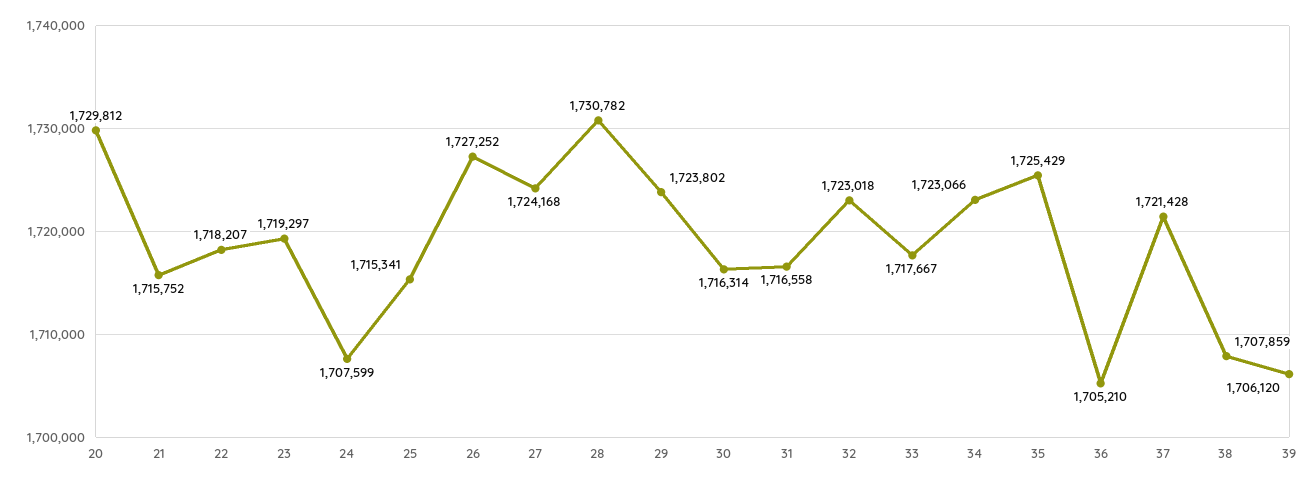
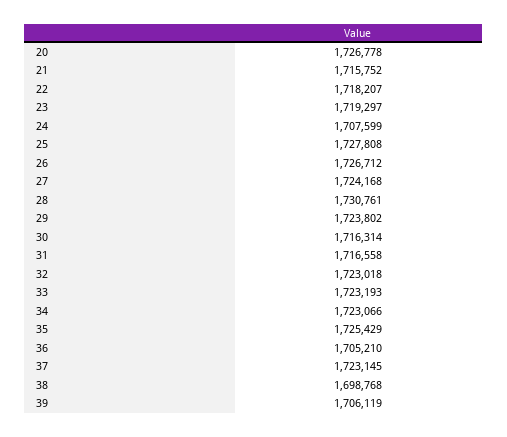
  {
-   "20": 1729812,
+   "20": 1726778,
    "21": 1715752,
    "22": 1718207,
    "23": 1719297,
    "24": 1707599,
-   "25": 1715341,
+   "25": 1727808,
-   "26": 1727252,
+   "26": 1726712,
    "27": 1724168,
-   "28": 1730782,
+   "28": 1730761,
    "29": 1723802,
    "30": 1716314,
    "31": 1716558,
    "32": 1723018,
-   "33": 1717667,
+   "33": 1723193,
    "34": 1723066,
    "35": 1725429,
    "36": 1705210,
-   "37": 1721428,
+   "37": 1723145,
-   "38": 1707859,
+   "38": 1698768,
-   "39": 1706120
+   "39": 1706119
  }

